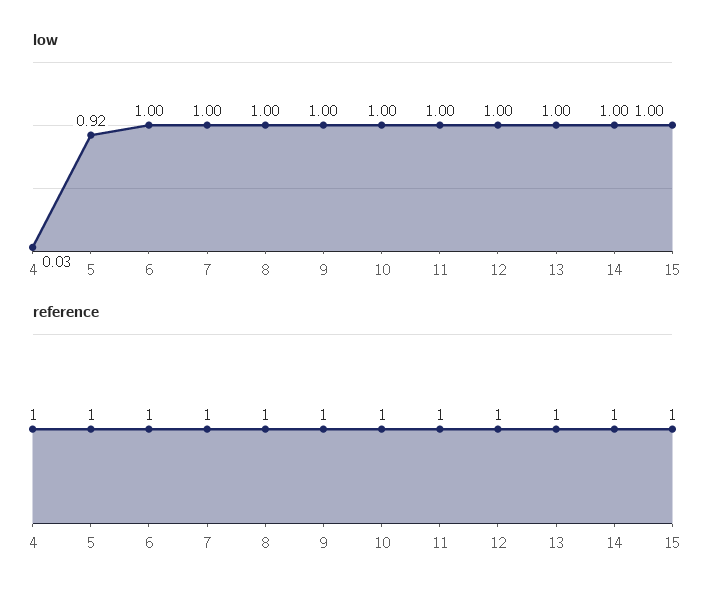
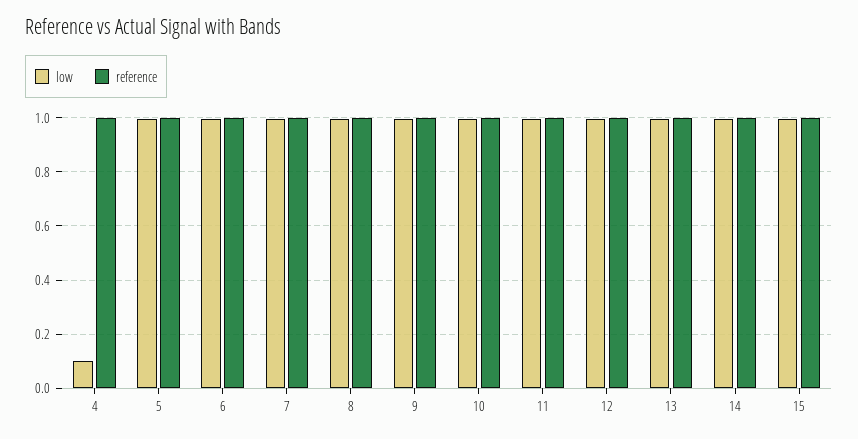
  {
    "low": {
-     "4": 0.03,
+     "4": 0.1,
-     "5": 0.92,
+     "5": 1,
      "6": 1,
      "7": 1,
      "8": 1,
      "9": 1,
      "10": 1,
      "11": 1,
      "12": 1,
      "13": 1,
      "14": 1,
      "15": 1
    },
    "reference": {
      "4": 1,
      "5": 1,
      "6": 1,
      "7": 1,
      "8": 1,
      "9": 1,
      "10": 1,
      "11": 1,
      "12": 1,
      "13": 1,
      "14": 1,
      "15": 1
    }
  }

